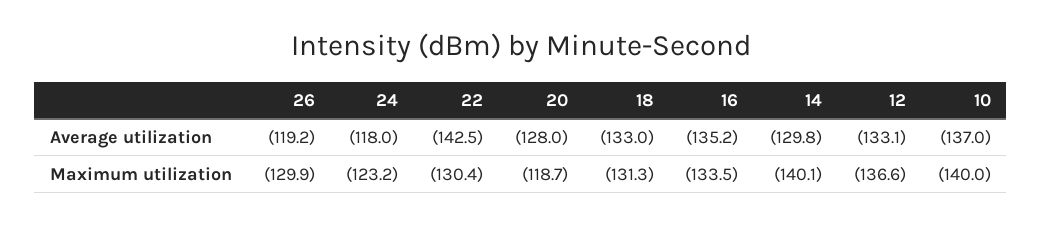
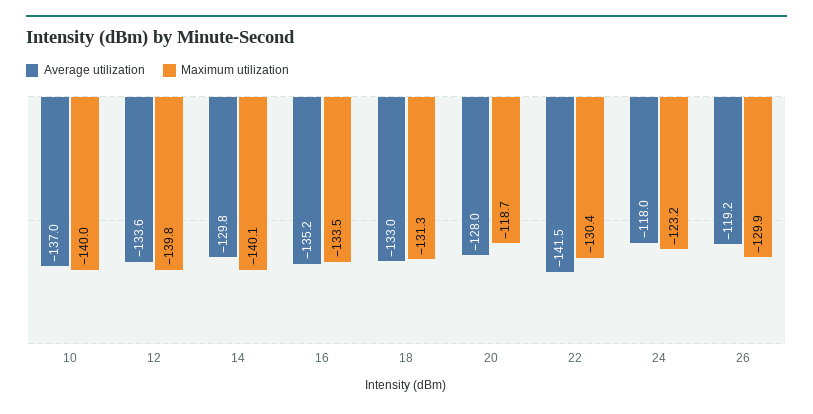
  {
    "Average utilization": {
      "26": -119.2,
      "24": -118,
-     "22": -142.5,
+     "22": -141.5,
      "20": -128,
      "18": -133,
      "16": -135.2,
      "14": -129.8,
-     "12": -133.1,
+     "12": -133.6,
      "10": -137
    },
    "Maximum utilization": {
      "26": -129.9,
      "24": -123.2,
      "22": -130.4,
      "20": -118.7,
      "18": -131.3,
      "16": -133.5,
      "14": -140.1,
-     "12": -136.6,
+     "12": -139.8,
      "10": -140
    }
  }

